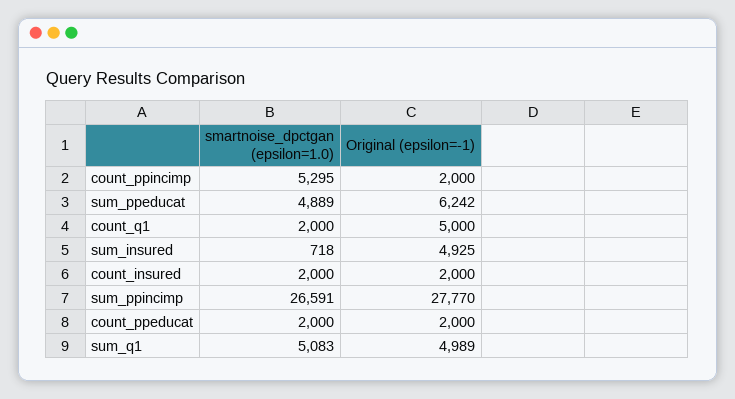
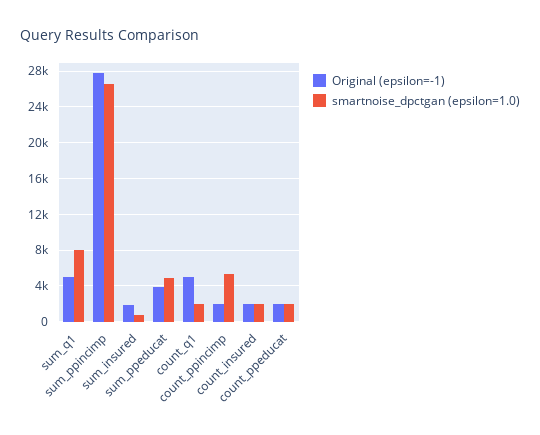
  {
    "smartnoise_dpctgan (epsilon=1.0)": {
      "count_ppincimp": 5295,
      "sum_ppeducat": 4889,
      "count_q1": 2000,
      "sum_insured": 718,
      "count_insured": 2000,
      "sum_ppincimp": 26591,
      "count_ppeducat": 2000,
-     "sum_q1": 5083
+     "sum_q1": 8000
    },
    "Original (epsilon=-1)": {
      "count_ppincimp": 2000,
-     "sum_ppeducat": 6242,
+     "sum_ppeducat": 4000,
      "count_q1": 5000,
-     "sum_insured": 4925,
+     "sum_insured": 2000,
      "count_insured": 2000,
      "sum_ppincimp": 27770,
      "count_ppeducat": 2000,
      "sum_q1": 4989
    }
  }

